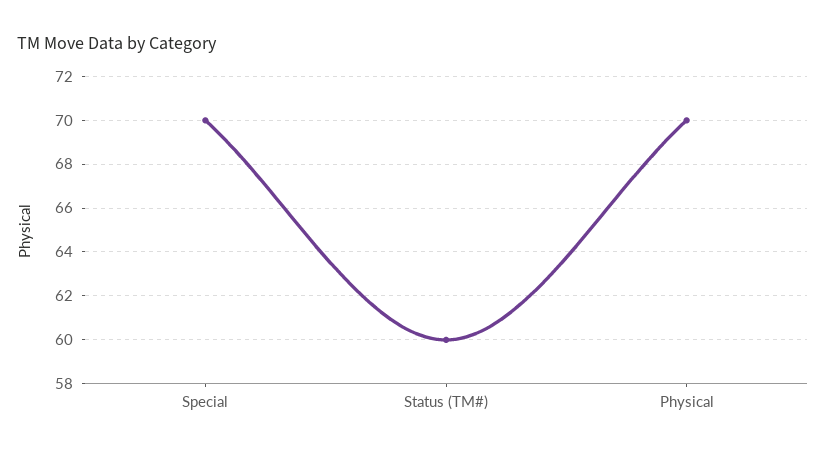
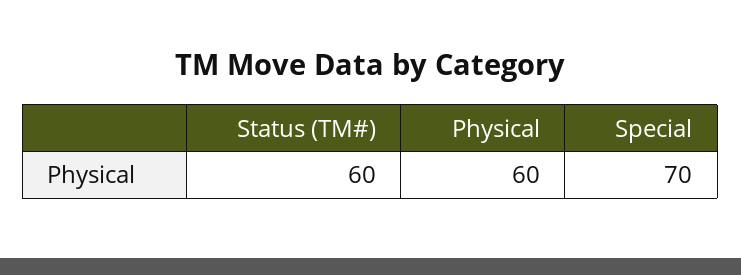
  {
    "Special": 70,
    "Status (TM#)": 60,
-   "Physical": 70
+   "Physical": 60
  }

